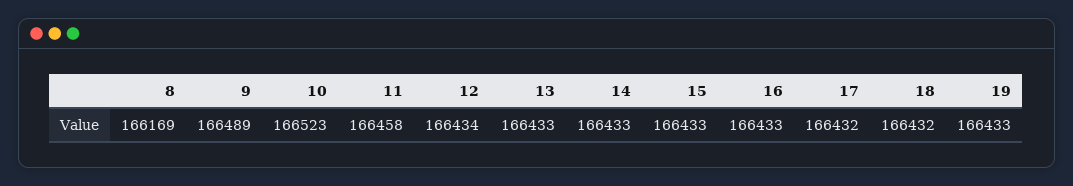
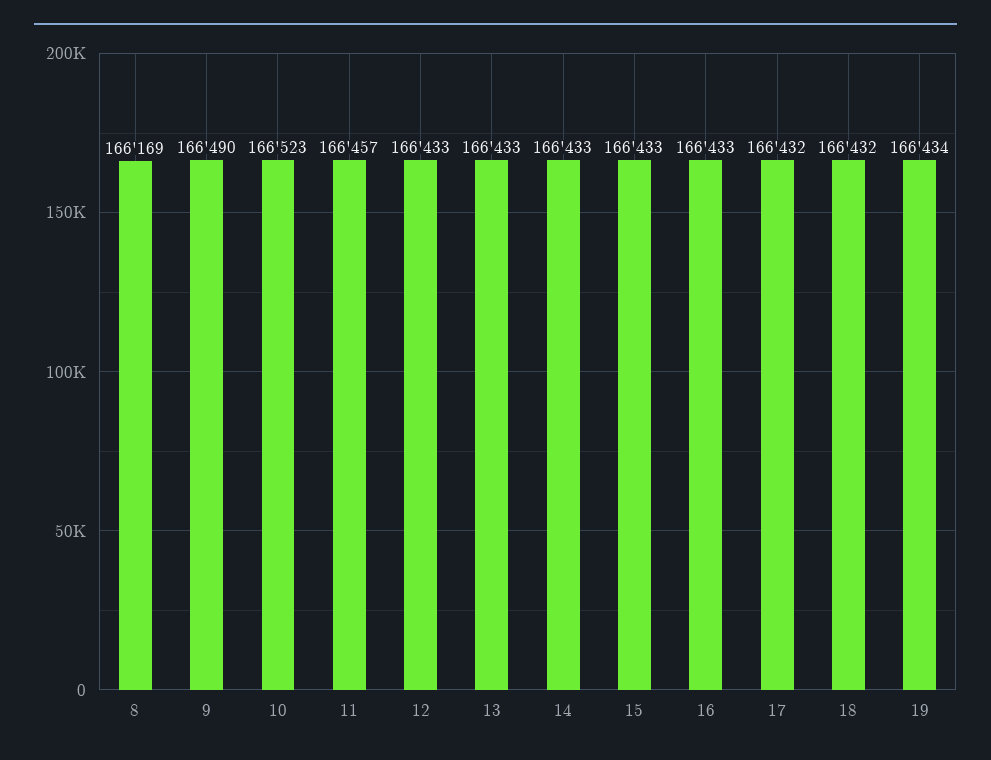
  {
    "8": 166169,
-   "9": 166489,
+   "9": 166490,
    "10": 166523,
-   "11": 166458,
+   "11": 166457,
-   "12": 166434,
+   "12": 166433,
    "13": 166433,
    "14": 166433,
    "15": 166433,
    "16": 166433,
    "17": 166432,
    "18": 166432,
-   "19": 166433
+   "19": 166434
  }

